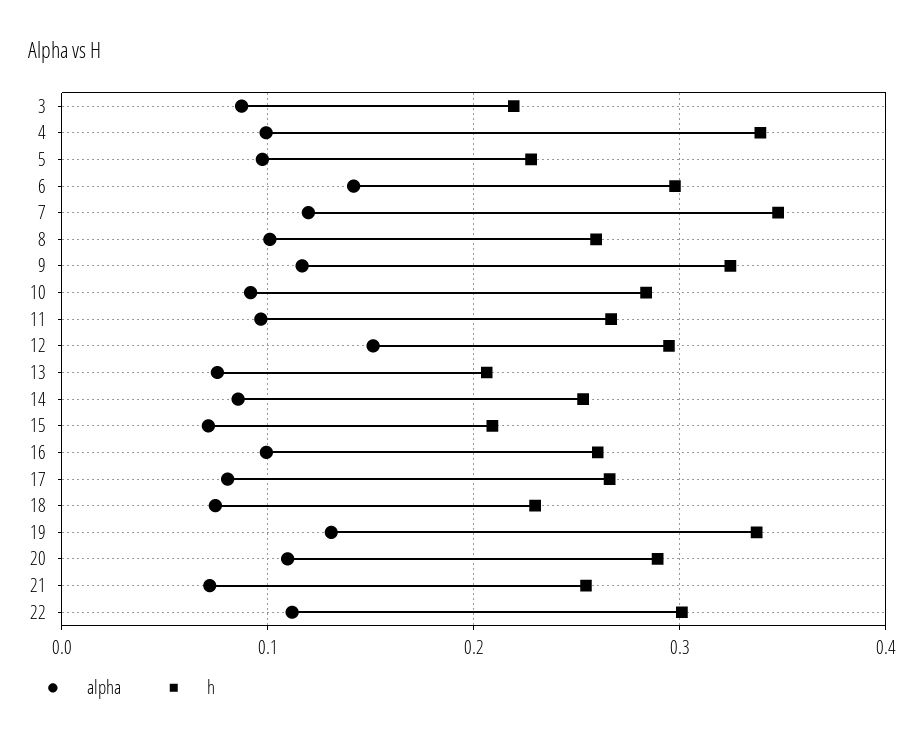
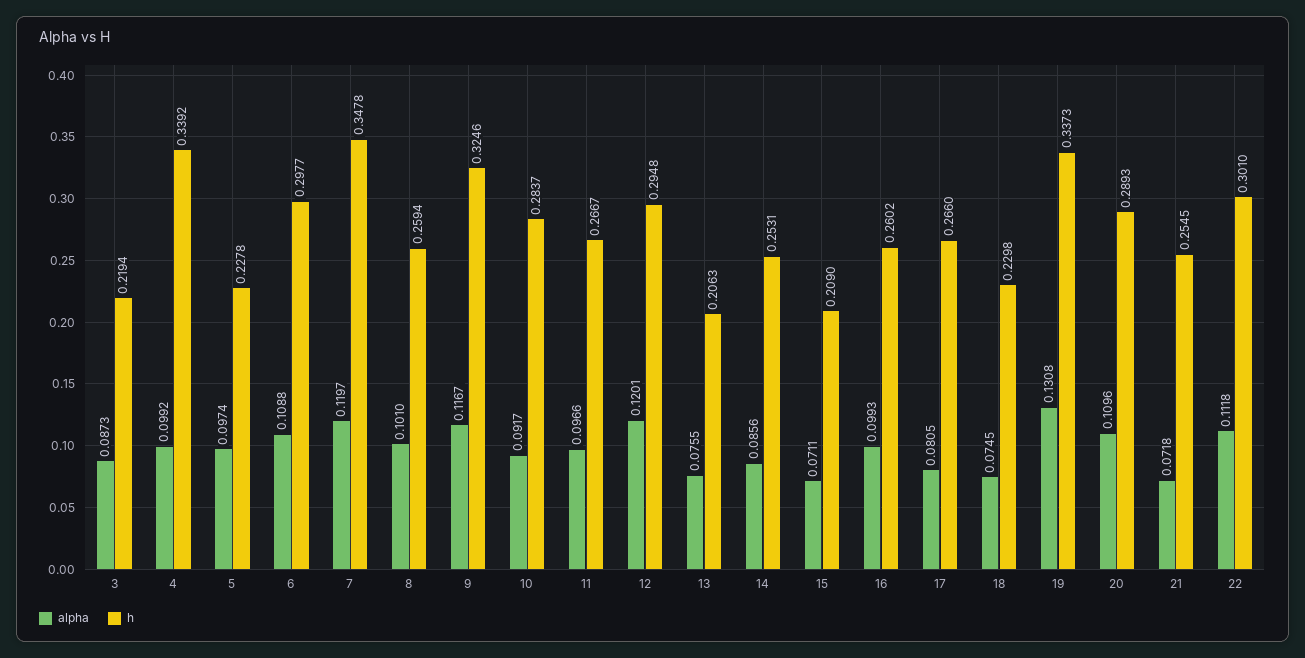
  {
    "alpha": {
      "3": 0.0873,
      "4": 0.0992,
      "5": 0.0974,
-     "6": 0.14,
+     "6": 0.1088,
      "7": 0.1197,
      "8": 0.101,
      "9": 0.1167,
      "10": 0.0917,
      "11": 0.0966,
-     "12": 0.15,
+     "12": 0.1201,
      "13": 0.0755,
      "14": 0.0856,
      "15": 0.0711,
      "16": 0.0993,
      "17": 0.0805,
      "18": 0.0745,
      "19": 0.1308,
      "20": 0.1096,
      "21": 0.0718,
      "22": 0.1118
    },
    "h": {
      "3": 0.2194,
      "4": 0.3392,
      "5": 0.2278,
      "6": 0.2977,
      "7": 0.3478,
      "8": 0.2594,
      "9": 0.3246,
      "10": 0.2837,
      "11": 0.2667,
      "12": 0.2948,
      "13": 0.2063,
      "14": 0.2531,
      "15": 0.209,
      "16": 0.2602,
      "17": 0.266,
      "18": 0.2298,
      "19": 0.3373,
      "20": 0.2893,
      "21": 0.2545,
      "22": 0.301
    }
  }

